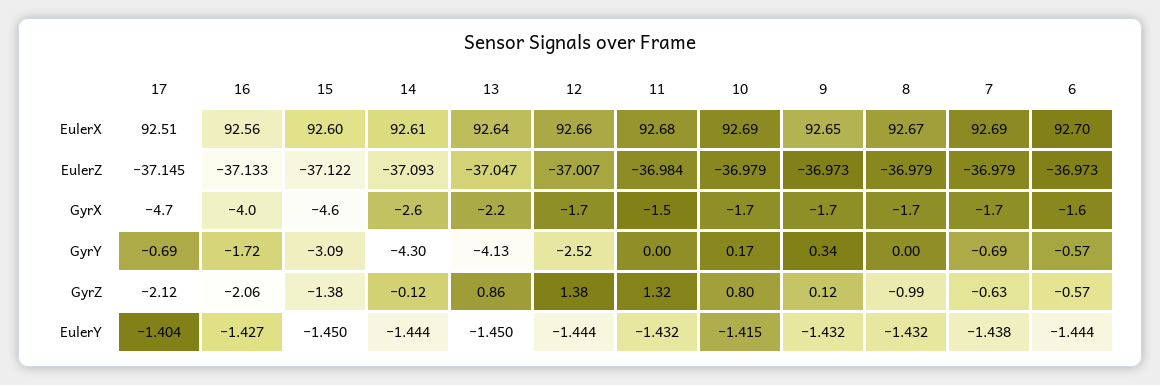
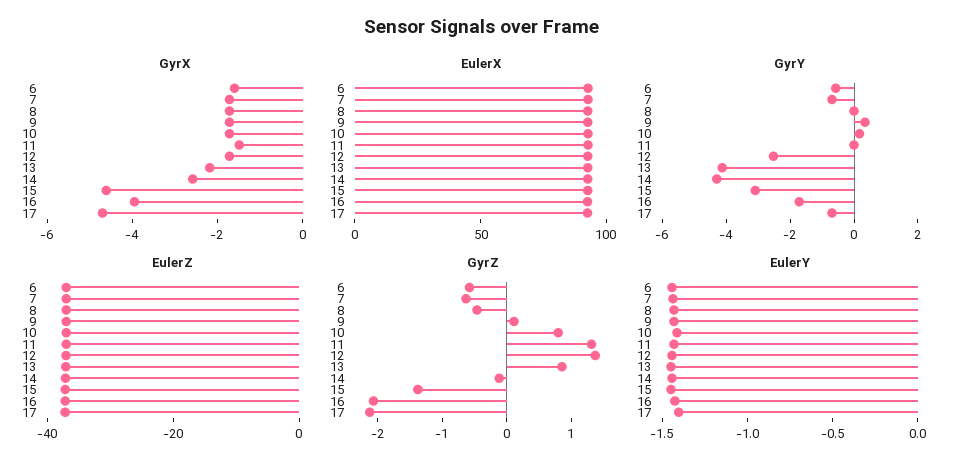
  {
    "EulerX": {
      "17": 92.51,
      "16": 92.56,
      "15": 92.6,
      "14": 92.61,
      "13": 92.64,
      "12": 92.66,
      "11": 92.68,
      "10": 92.69,
      "9": 92.65,
      "8": 92.67,
      "7": 92.69,
      "6": 92.7
    },
    "EulerZ": {
      "17": -37.145,
      "16": -37.133,
      "15": -37.122,
      "14": -37.093,
      "13": -37.047,
      "12": -37.007,
      "11": -36.984,
      "10": -36.979,
      "9": -36.973,
      "8": -36.979,
      "7": -36.979,
      "6": -36.973
    },
    "GyrX": {
      "17": -4.7,
      "16": -4,
      "15": -4.6,
      "14": -2.6,
      "13": -2.2,
      "12": -1.7,
      "11": -1.5,
      "10": -1.7,
      "9": -1.7,
      "8": -1.7,
      "7": -1.7,
      "6": -1.6
    },
    "GyrY": {
      "17": -0.69,
      "16": -1.72,
      "15": -3.09,
      "14": -4.3,
      "13": -4.13,
      "12": -2.52,
      "11": 0,
      "10": 0.17,
      "9": 0.34,
      "8": 0,
      "7": -0.69,
      "6": -0.57
    },
    "GyrZ": {
      "17": -2.12,
      "16": -2.06,
      "15": -1.38,
      "14": -0.12,
      "13": 0.86,
      "12": 1.38,
      "11": 1.32,
      "10": 0.8,
      "9": 0.12,
-     "8": -0.99,
+     "8": -0.4,
      "7": -0.63,
      "6": -0.57
    },
    "EulerY": {
      "17": -1.404,
      "16": -1.427,
      "15": -1.45,
      "14": -1.444,
      "13": -1.45,
      "12": -1.444,
      "11": -1.432,
      "10": -1.415,
      "9": -1.432,
      "8": -1.432,
      "7": -1.438,
      "6": -1.444
    }
  }

